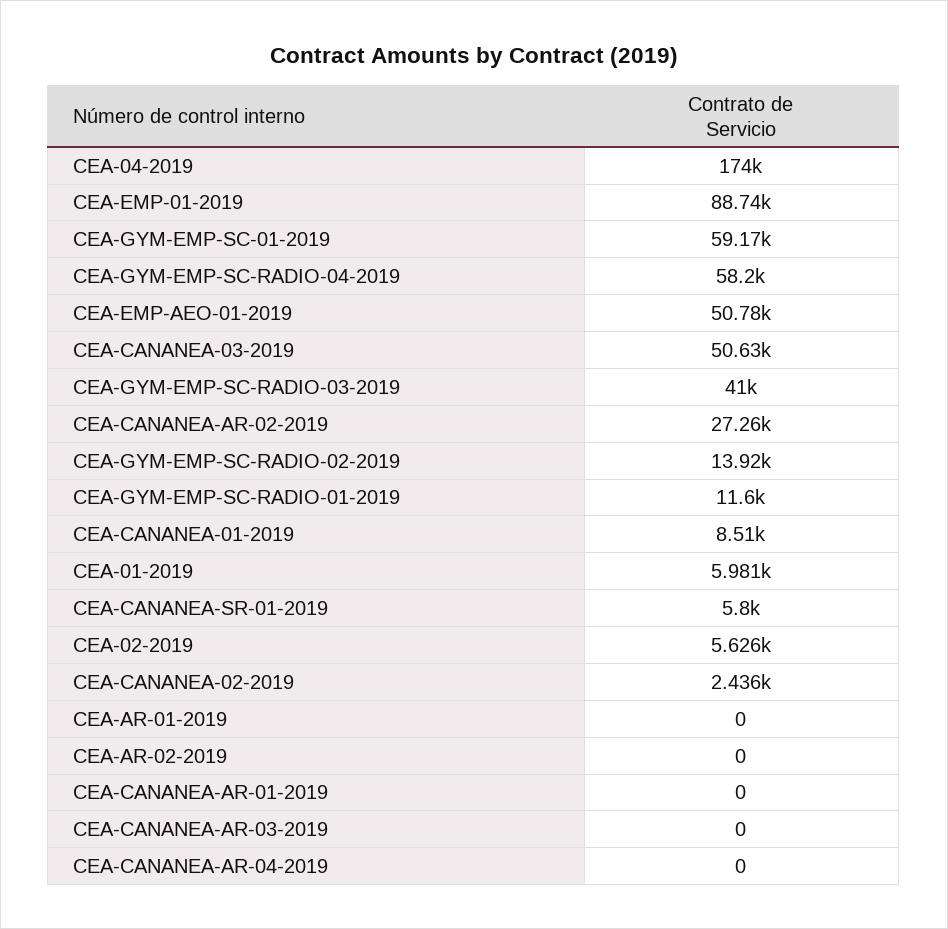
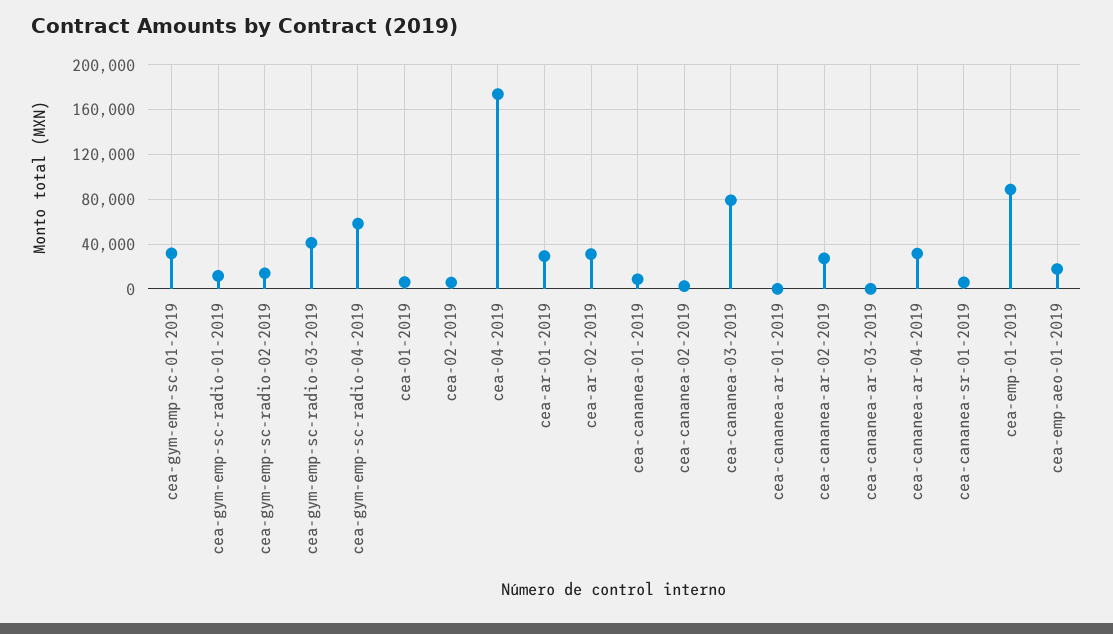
  {
    "CEA-04-2019": 174000,
    "CEA-EMP-01-2019": 88740,
-   "CEA-GYM-EMP-SC-01-2019": 59170,
+   "CEA-GYM-EMP-SC-01-2019": 30000,
    "CEA-GYM-EMP-SC-RADIO-04-2019": 58200,
-   "CEA-EMP-AEO-01-2019": 50780,
+   "CEA-EMP-AEO-01-2019": 20000,
-   "CEA-CANANEA-03-2019": 50630,
+   "CEA-CANANEA-03-2019": 80000,
    "CEA-GYM-EMP-SC-RADIO-03-2019": 41000,
    "CEA-CANANEA-AR-02-2019": 27260,
    "CEA-GYM-EMP-SC-RADIO-02-2019": 13920,
    "CEA-GYM-EMP-SC-RADIO-01-2019": 11600,
    "CEA-CANANEA-01-2019": 8510,
    "CEA-01-2019": 5981,
    "CEA-CANANEA-SR-01-2019": 5800,
    "CEA-02-2019": 5626,
    "CEA-CANANEA-02-2019": 2436,
-   "CEA-AR-01-2019": 0,
+   "CEA-AR-01-2019": 30000,
-   "CEA-AR-02-2019": 0,
+   "CEA-AR-02-2019": 30000,
    "CEA-CANANEA-AR-01-2019": 0,
    "CEA-CANANEA-AR-03-2019": 0,
-   "CEA-CANANEA-AR-04-2019": 0
+   "CEA-CANANEA-AR-04-2019": 30000
  }

